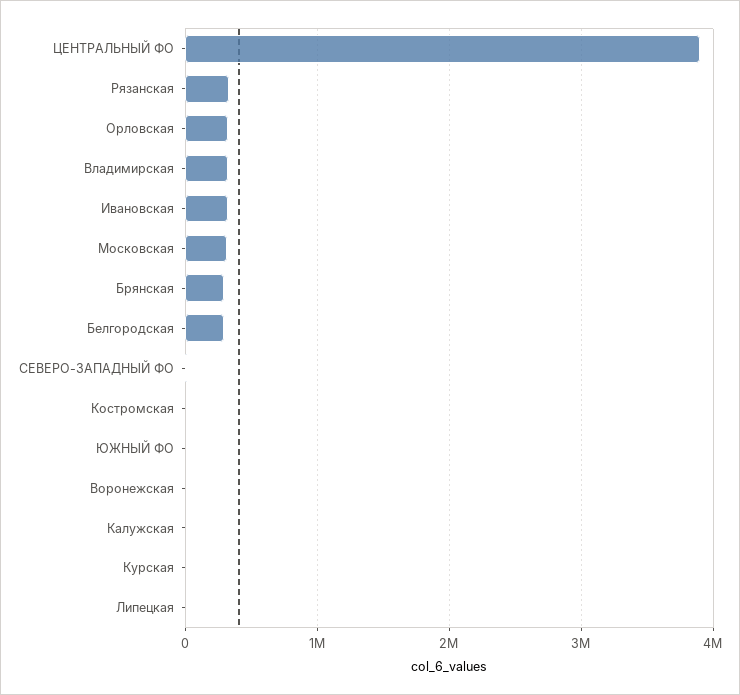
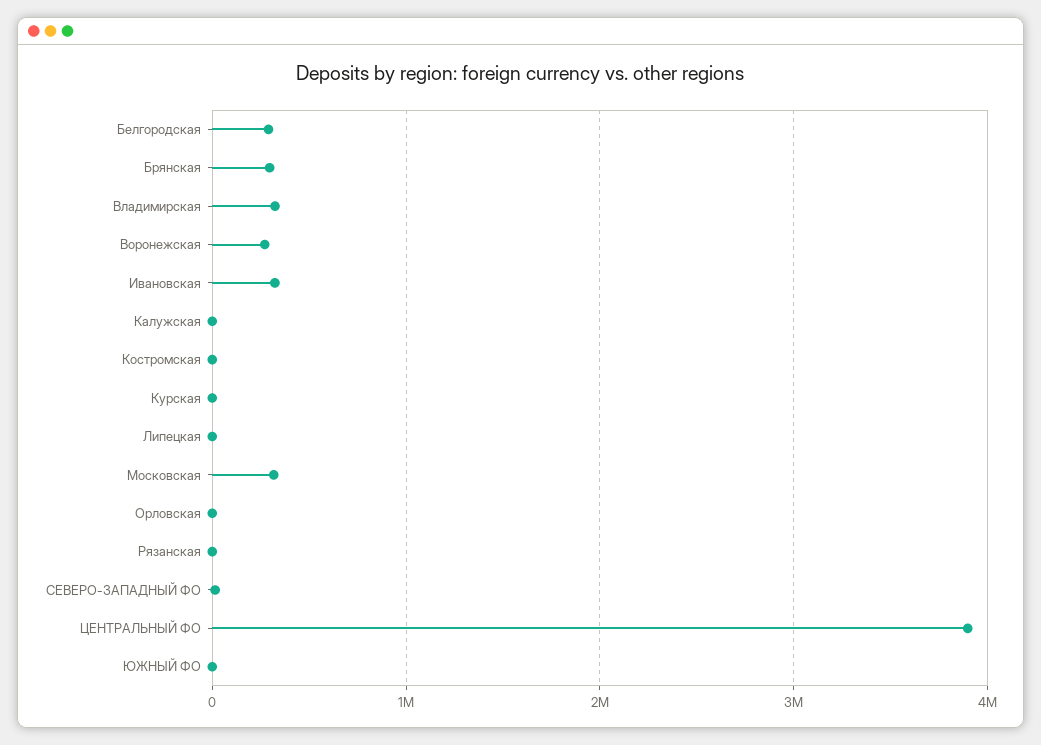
  {
    "ЦЕНТРАЛЬНЫЙ ФО": 3900000,
-   "Рязанская": 300000,
+   "Рязанская": 0,
-   "Орловская": 300000,
+   "Орловская": 0,
    "Владимирская": 300000,
    "Ивановская": 300000,
    "Московская": 300000,
    "Брянская": 300000,
    "Белгородская": 300000,
    "СЕВЕРО-ЗАПАДНЫЙ ФО": 0,
    "Костромская": 0,
    "ЮЖНЫЙ ФО": 0,
-   "Воронежская": 0,
+   "Воронежская": 300000,
    "Калужская": 0,
    "Курская": 0,
    "Липецкая": 0
  }

